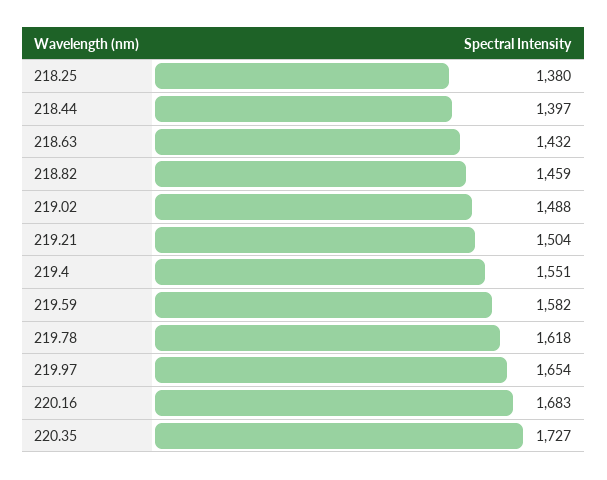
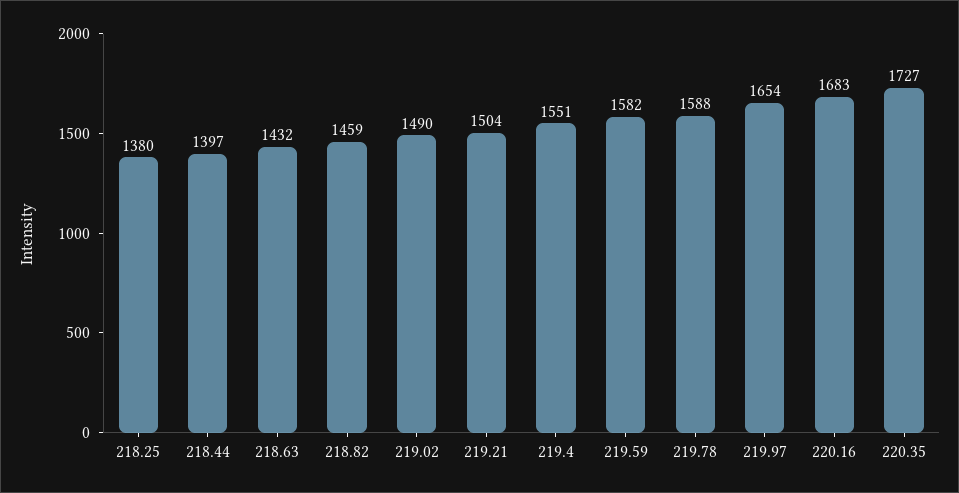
  {
    "218.25": 1380,
    "218.44": 1397,
    "218.63": 1432,
    "218.82": 1459,
-   "219.02": 1488,
+   "219.02": 1490,
    "219.21": 1504,
    "219.4": 1551,
    "219.59": 1582,
-   "219.78": 1618,
+   "219.78": 1588,
    "219.97": 1654,
    "220.16": 1683,
    "220.35": 1727
  }

